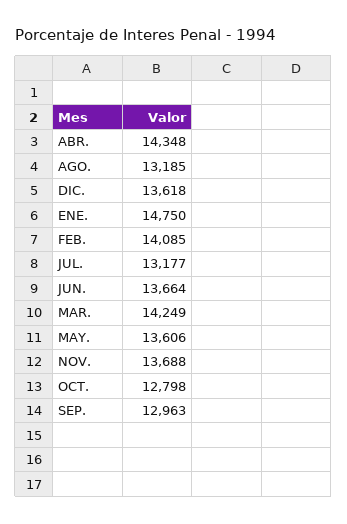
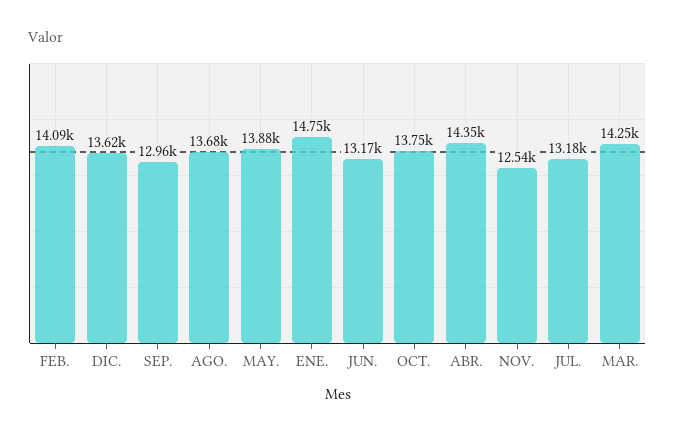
  {
    "ABR.": 14348,
-   "AGO.": 13185,
+   "AGO.": 13680,
    "DIC.": 13618,
    "ENE.": 14750,
    "FEB.": 14085,
    "JUL.": 13177,
-   "JUN.": 13664,
+   "JUN.": 13170,
    "MAR.": 14249,
-   "MAY.": 13606,
+   "MAY.": 13880,
-   "NOV.": 13688,
+   "NOV.": 12540,
-   "OCT.": 12798,
+   "OCT.": 13750,
    "SEP.": 12963
  }

